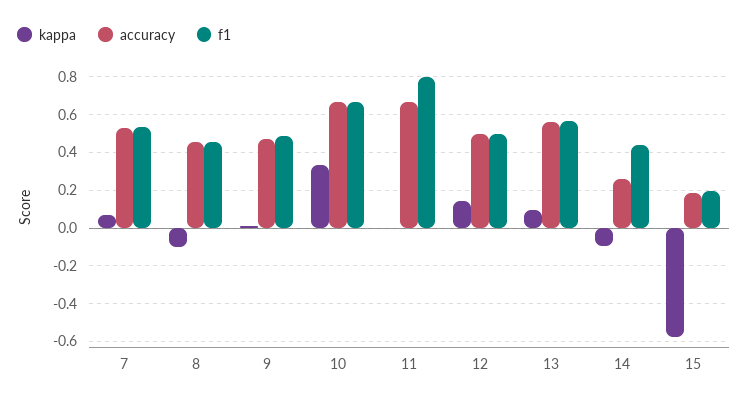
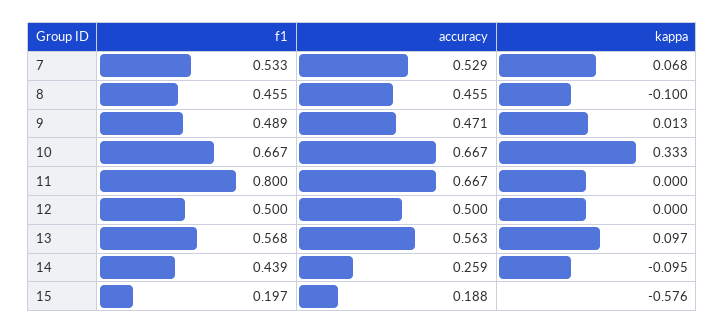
  {
    "kappa": {
      "7": 0.068,
      "8": -0.1,
      "9": 0.013,
      "10": 0.333,
      "11": 0,
-     "12": 0.15,
+     "12": 0,
      "13": 0.097,
      "14": -0.095,
      "15": -0.576
    },
    "accuracy": {
      "7": 0.529,
      "8": 0.455,
      "9": 0.471,
      "10": 0.667,
      "11": 0.667,
      "12": 0.5,
      "13": 0.563,
      "14": 0.259,
      "15": 0.188
    },
    "f1": {
      "7": 0.533,
      "8": 0.455,
      "9": 0.489,
      "10": 0.667,
      "11": 0.8,
      "12": 0.5,
      "13": 0.568,
      "14": 0.439,
      "15": 0.197
    }
  }

